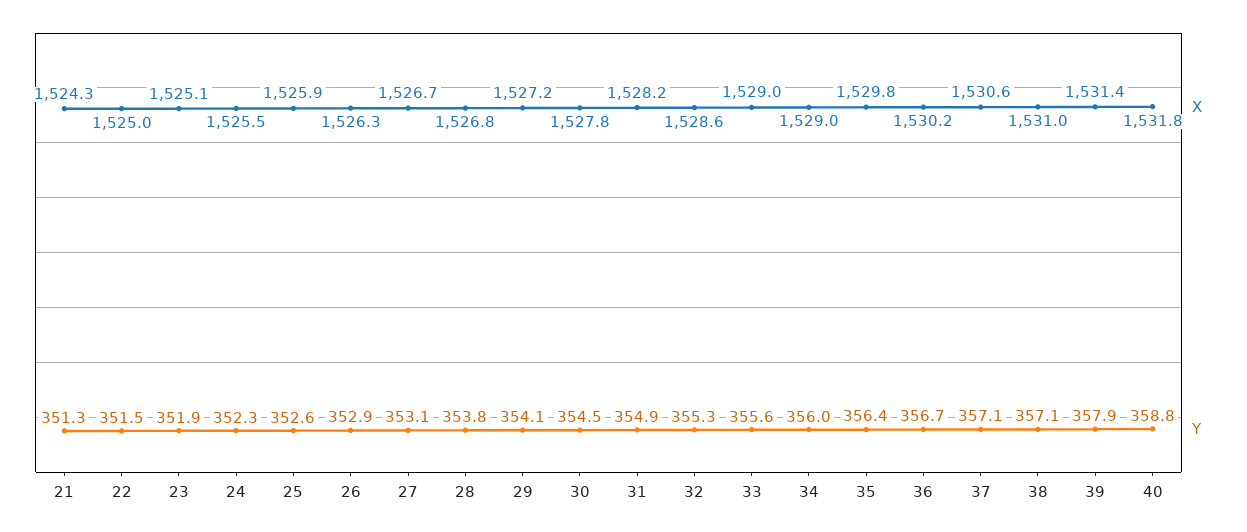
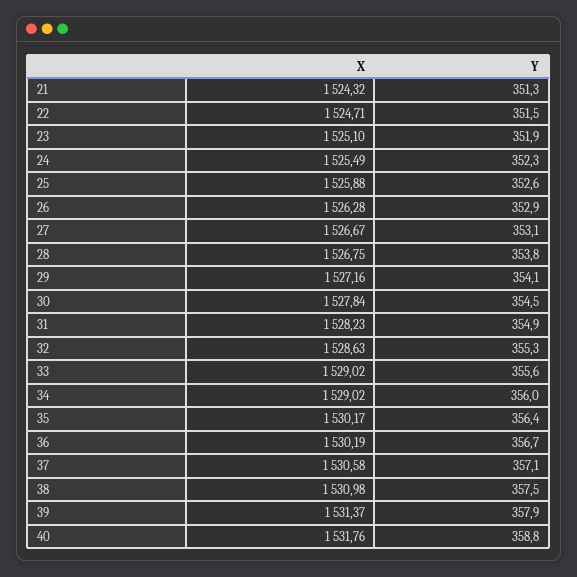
  {
    "X": {
      "21": 1524.32,
-     "22": 1525,
+     "22": 1524.71,
      "23": 1525.1,
      "24": 1525.49,
      "25": 1525.88,
      "26": 1526.28,
      "27": 1526.67,
      "28": 1526.75,
      "29": 1527.16,
      "30": 1527.84,
      "31": 1528.23,
      "32": 1528.63,
      "33": 1529.02,
      "34": 1529.02,
-     "35": 1529.8,
+     "35": 1530.17,
      "36": 1530.19,
      "37": 1530.58,
      "38": 1530.98,
      "39": 1531.37,
      "40": 1531.76
    },
    "Y": {
      "21": 351.3,
      "22": 351.5,
      "23": 351.9,
      "24": 352.3,
      "25": 352.6,
      "26": 352.9,
      "27": 353.1,
      "28": 353.8,
      "29": 354.1,
      "30": 354.5,
      "31": 354.9,
      "32": 355.3,
      "33": 355.6,
      "34": 356,
      "35": 356.4,
      "36": 356.7,
      "37": 357.1,
-     "38": 357.1,
+     "38": 357.5,
      "39": 357.9,
      "40": 358.8
    }
  }

